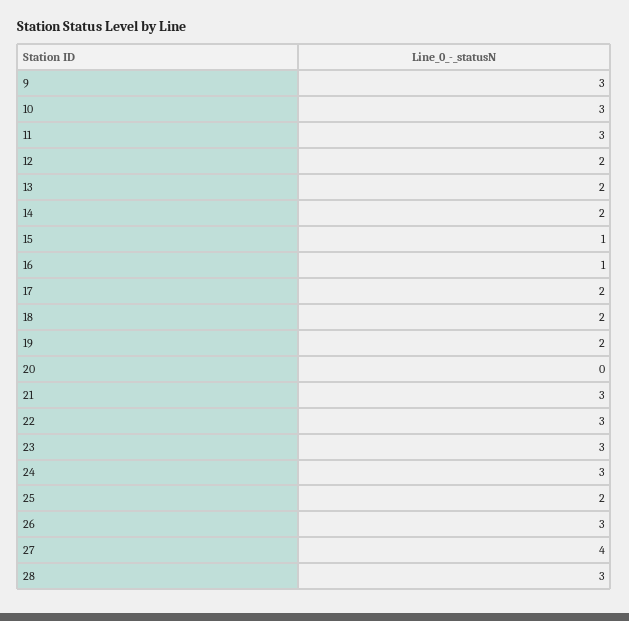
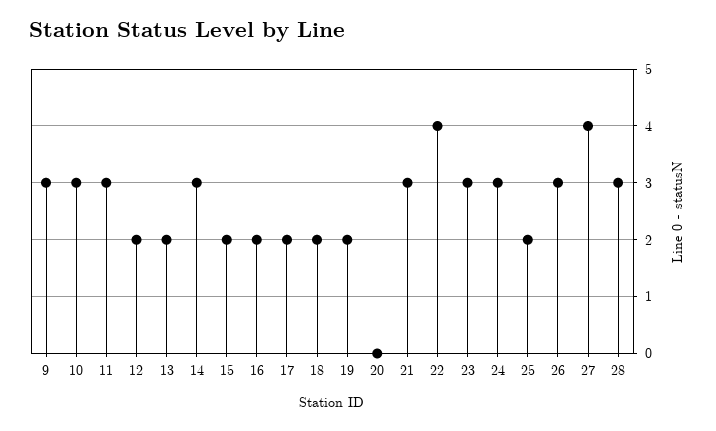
  {
    "9": 3,
    "10": 3,
    "11": 3,
    "12": 2,
    "13": 2,
-   "14": 2,
+   "14": 3,
-   "15": 1,
+   "15": 2,
-   "16": 1,
+   "16": 2,
    "17": 2,
    "18": 2,
    "19": 2,
    "20": 0,
    "21": 3,
-   "22": 3,
+   "22": 4,
    "23": 3,
    "24": 3,
    "25": 2,
    "26": 3,
    "27": 4,
    "28": 3
  }

